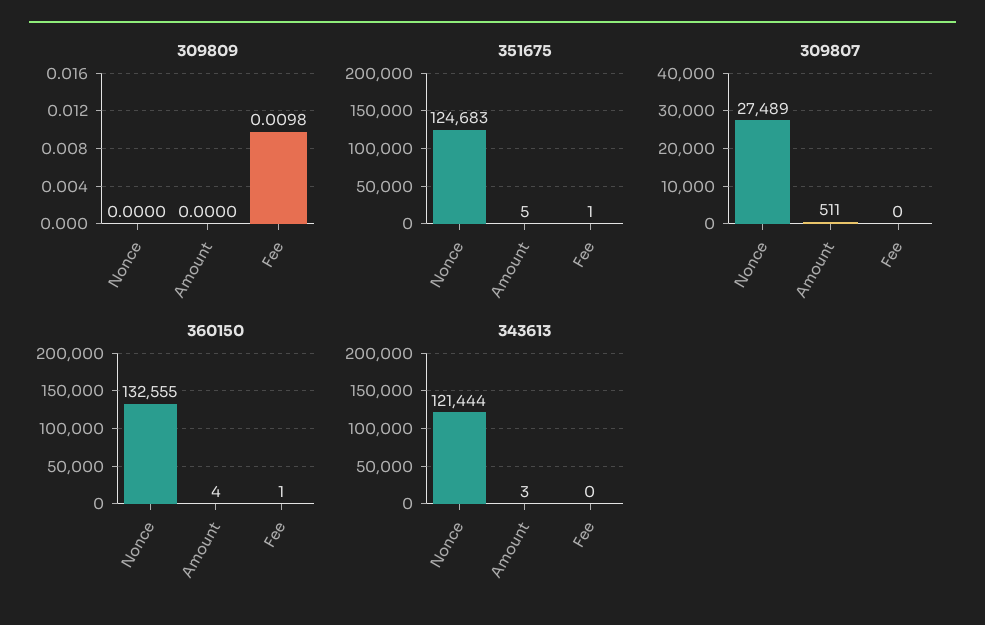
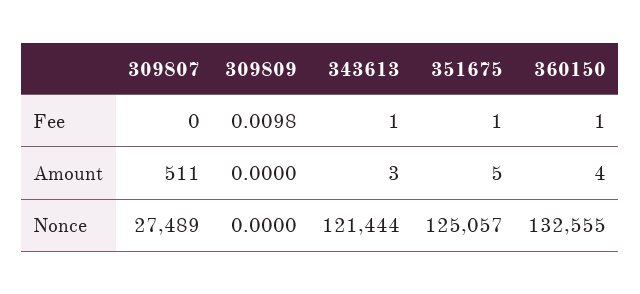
  {
    "309809": {
      "Nonce": 0,
      "Amount": 0,
      "Fee": 0.0098
    },
    "351675": {
-     "Nonce": 124683,
+     "Nonce": 125057,
      "Amount": 5,
      "Fee": 1
    },
    "309807": {
      "Nonce": 27489,
      "Amount": 511,
      "Fee": 0
    },
    "360150": {
      "Nonce": 132555,
      "Amount": 4,
      "Fee": 1
    },
    "343613": {
      "Nonce": 121444,
      "Amount": 3,
-     "Fee": 0
+     "Fee": 1
    }
  }

